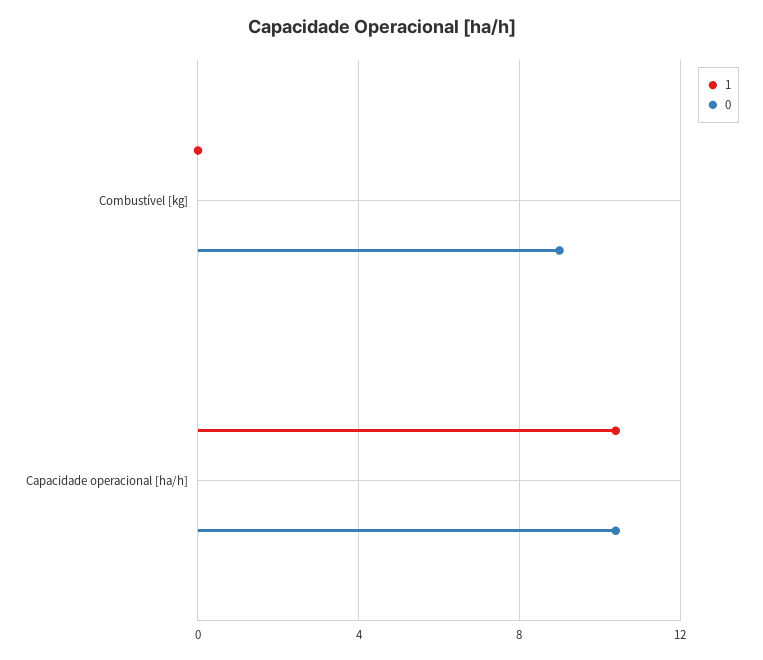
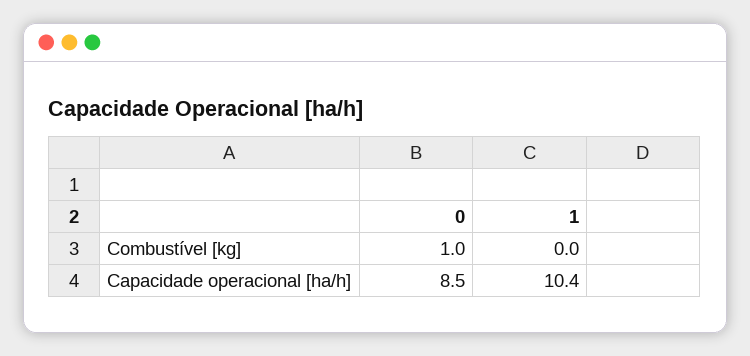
  {
    "1": {
      "Combustível [kg]": 0,
      "Capacidade operacional [ha/h]": 10.4
    },
    "0": {
-     "Combustível [kg]": 9,
+     "Combustível [kg]": 1,
-     "Capacidade operacional [ha/h]": 10.5
+     "Capacidade operacional [ha/h]": 8.5
    }
  }

